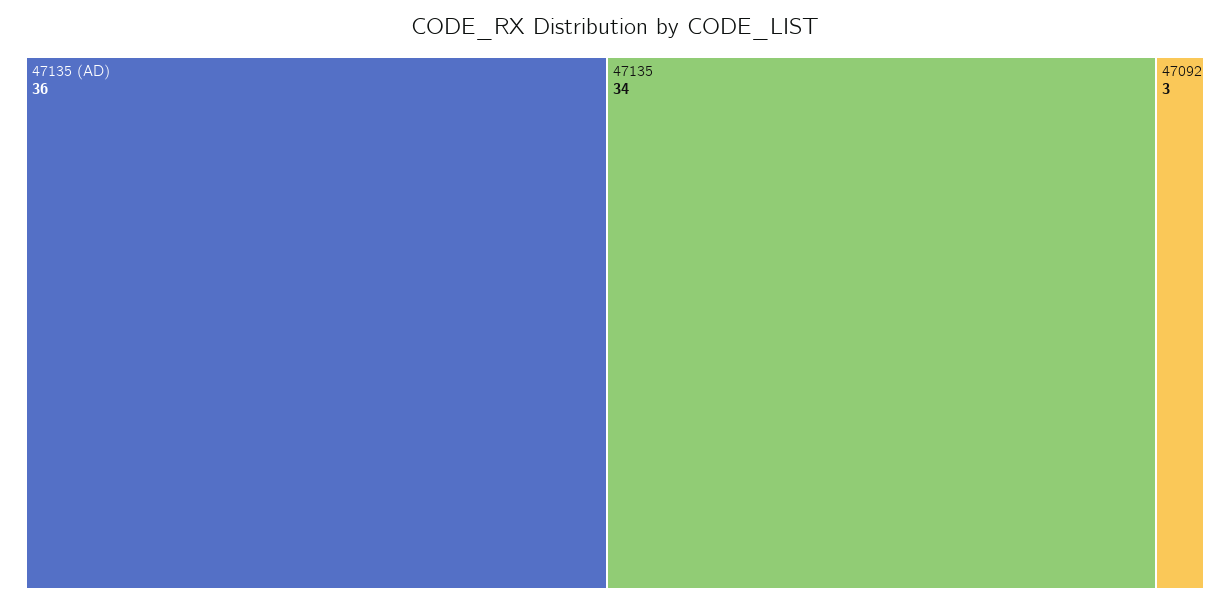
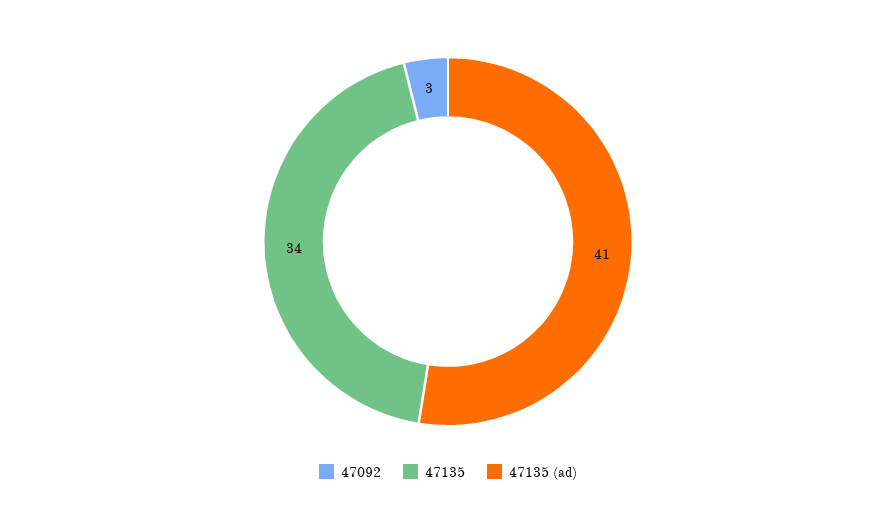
  {
-   "47135 (AD)": 36,
+   "47135 (AD)": 41,
    "47135": 34,
    "47092": 3
  }

